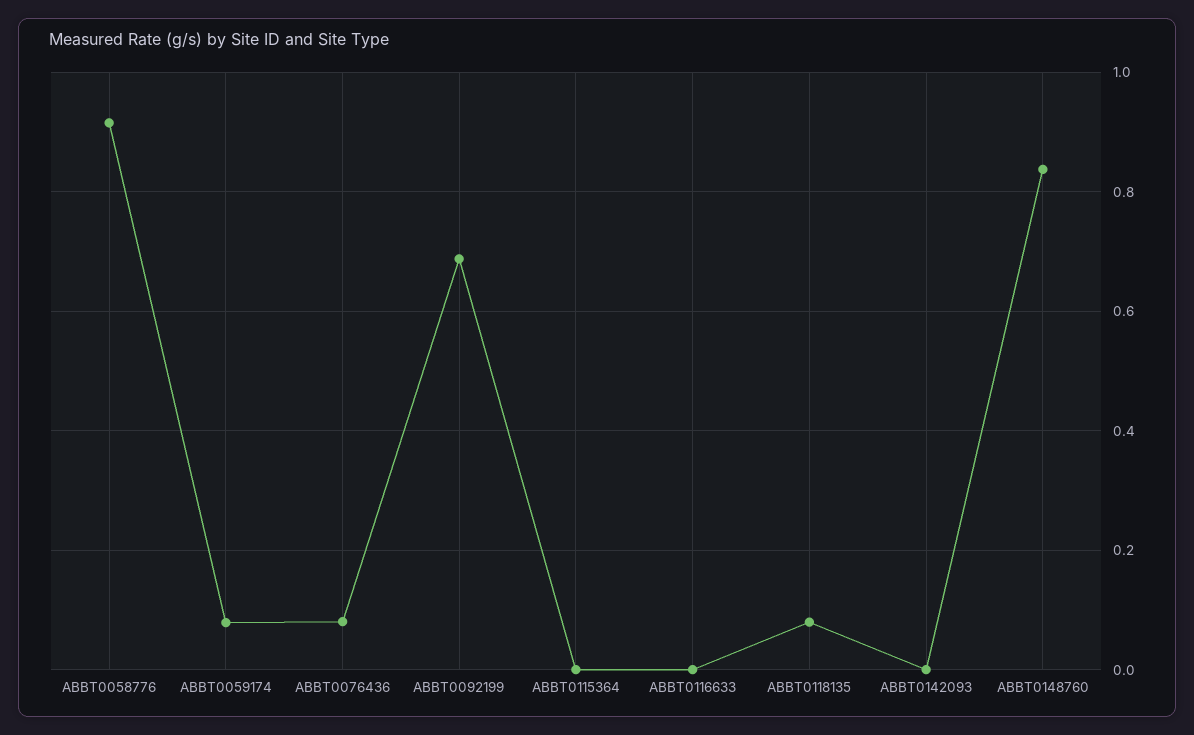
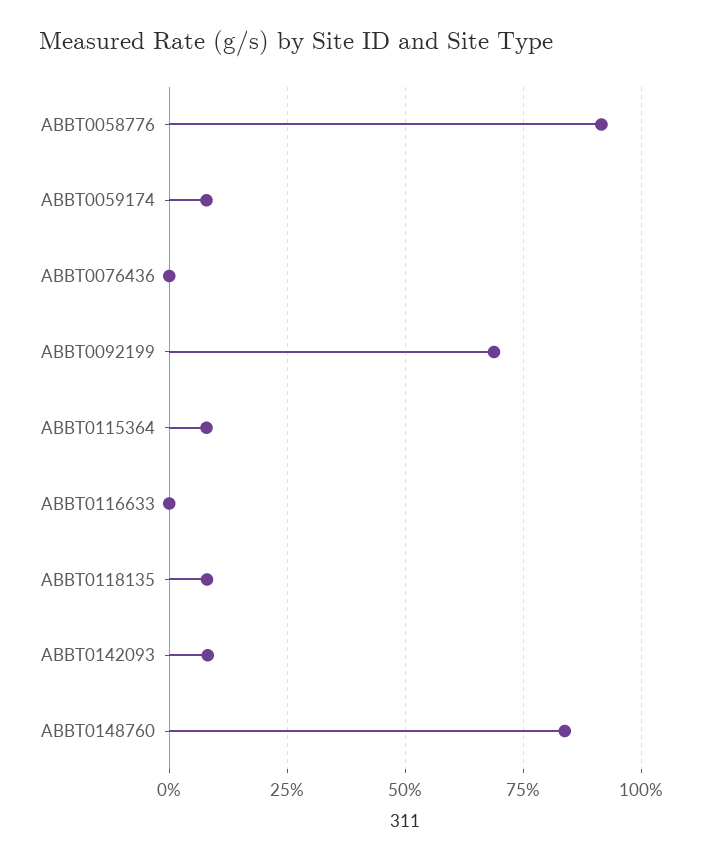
  {
    "ABBT0058776": 0.92,
    "ABBT0059174": 0.08,
-   "ABBT0076436": 0.08,
+   "ABBT0076436": 0,
    "ABBT0092199": 0.68,
-   "ABBT0115364": 0,
+   "ABBT0115364": 0.075,
    "ABBT0116633": 0,
    "ABBT0118135": 0.08,
-   "ABBT0142093": 0,
+   "ABBT0142093": 0.075,
    "ABBT0148760": 0.84
  }

